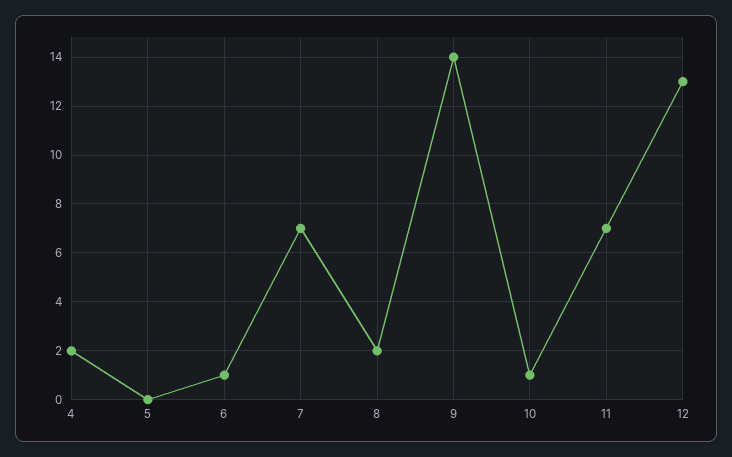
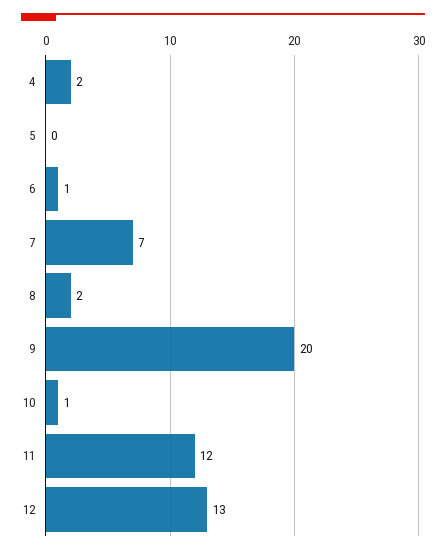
  {
    "4": 2,
    "5": 0,
    "6": 1,
    "7": 7,
    "8": 2,
-   "9": 14,
+   "9": 20,
    "10": 1,
-   "11": 7,
+   "11": 12,
    "12": 13
  }

